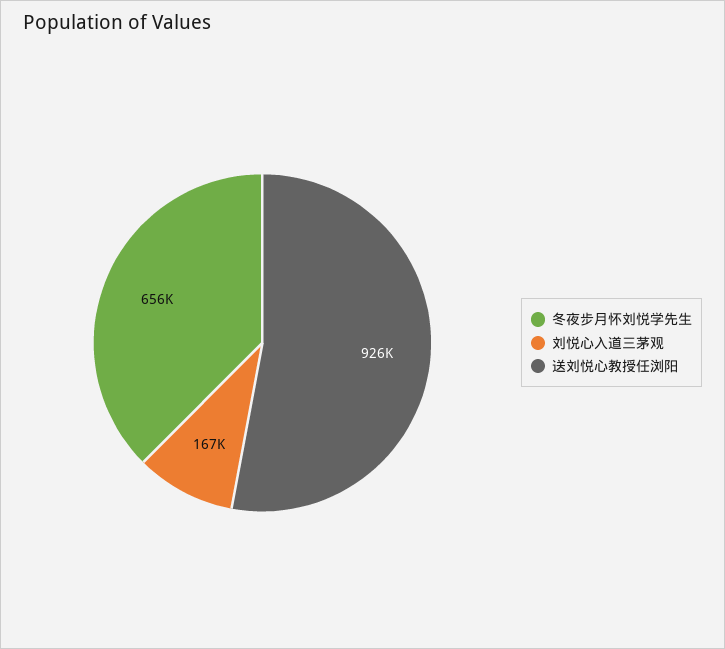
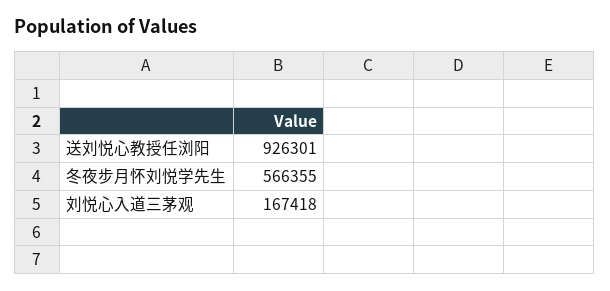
  {
-   "冬夜步月怀刘悦学先生": 656000,
+   "冬夜步月怀刘悦学先生": 566355,
    "刘悦心入道三茅观": 167418,
    "送刘悦心教授任浏阳": 926301
  }

